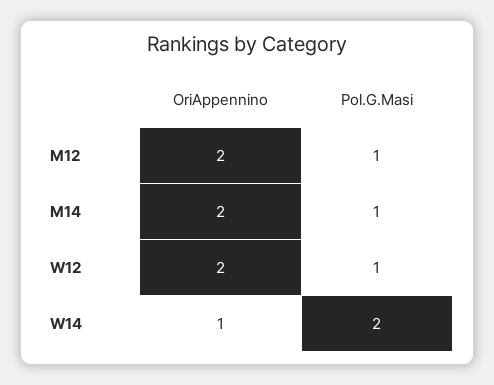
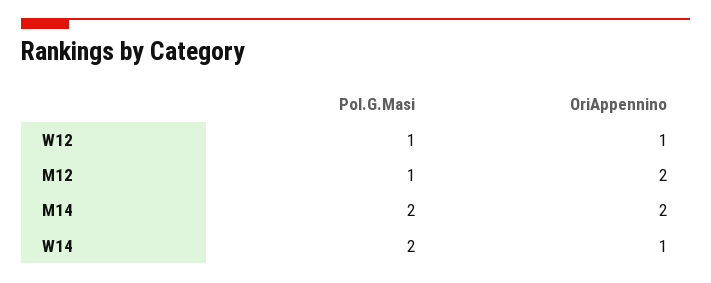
  {
    "OriAppennino": {
      "M12": 2,
      "M14": 2,
-     "W12": 2,
+     "W12": 1,
      "W14": 1
    },
    "Pol.G.Masi": {
      "M12": 1,
-     "M14": 1,
+     "M14": 2,
      "W12": 1,
      "W14": 2
    }
  }

